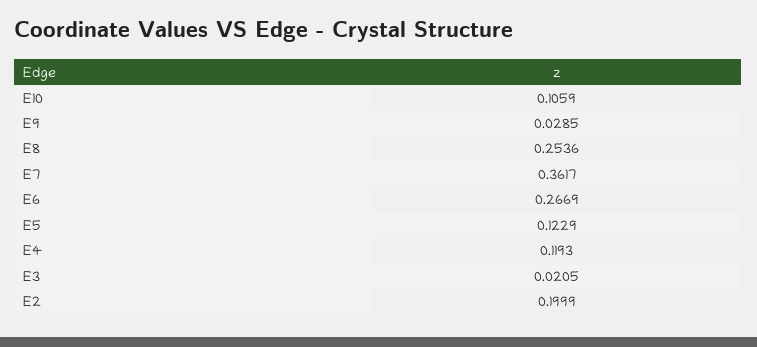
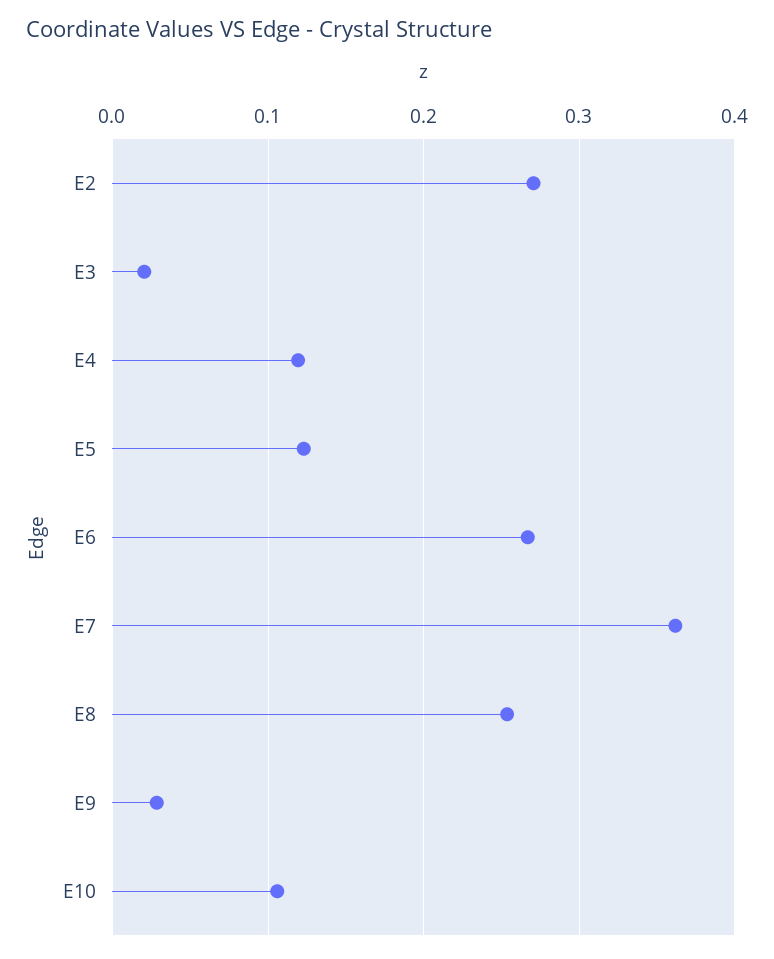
  {
    "E10": 0.1059,
    "E9": 0.0285,
    "E8": 0.2536,
    "E7": 0.3617,
    "E6": 0.2669,
    "E5": 0.1229,
    "E4": 0.1193,
    "E3": 0.0205,
-   "E2": 0.1999
+   "E2": 0.27
  }

